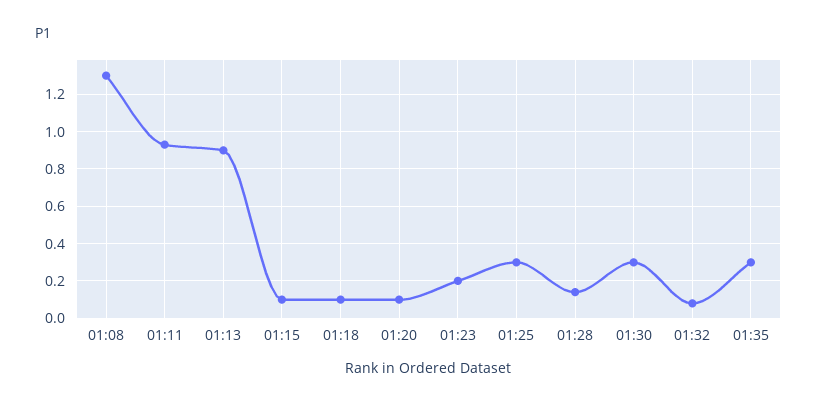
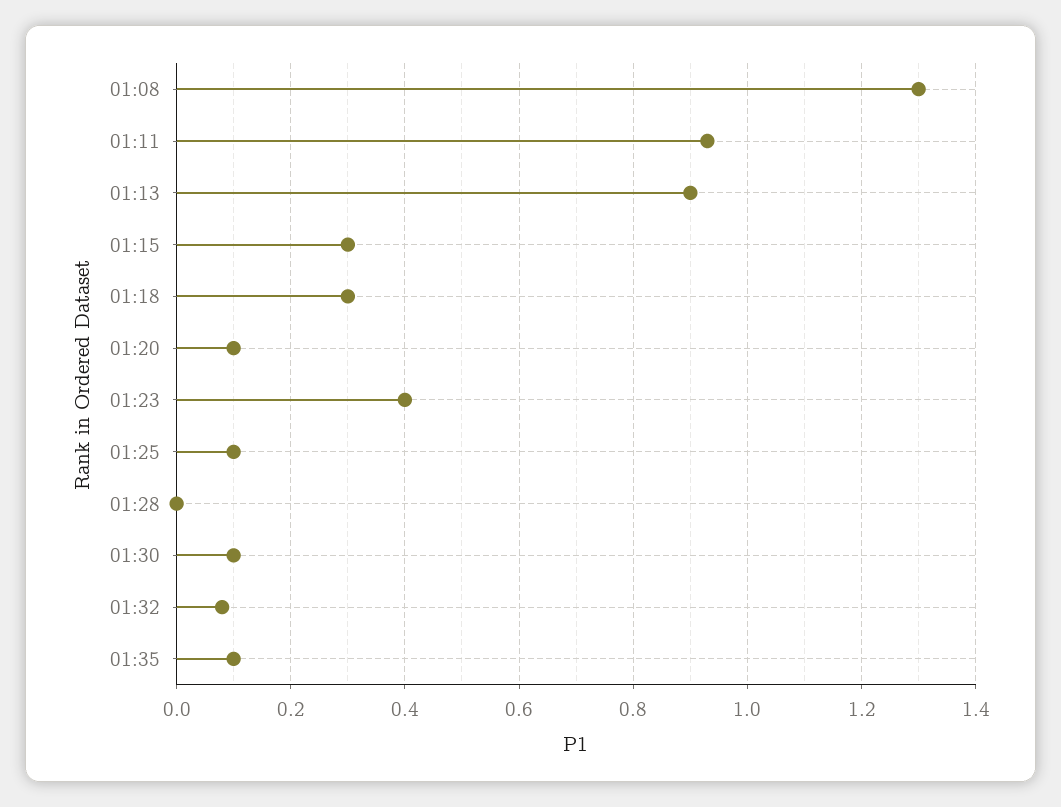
  {
    "01:08": 1.3,
    "01:11": 0.95,
    "01:13": 0.9,
-   "01:15": 0.1,
+   "01:15": 0.3,
-   "01:18": 0.1,
+   "01:18": 0.3,
    "01:20": 0.1,
-   "01:23": 0.2,
+   "01:23": 0.4,
-   "01:25": 0.3,
+   "01:25": 0.1,
-   "01:28": 0.15,
+   "01:28": 0,
-   "01:30": 0.3,
+   "01:30": 0.1,
    "01:32": 0.1,
-   "01:35": 0.3
+   "01:35": 0.1
  }

